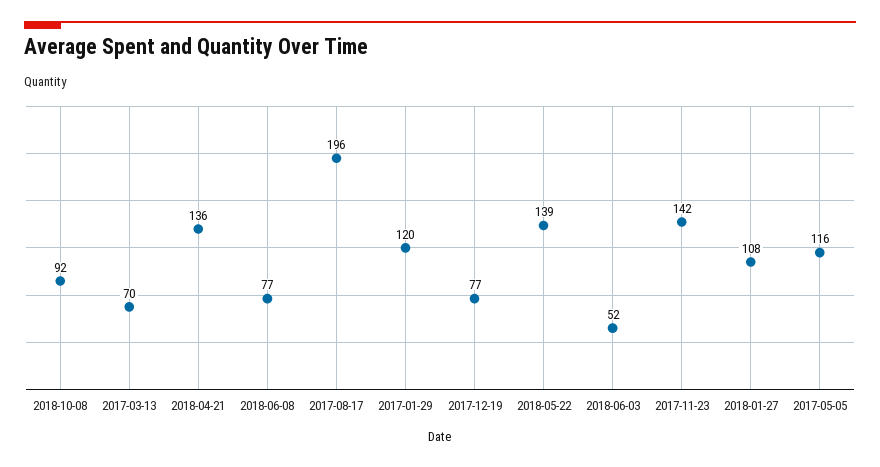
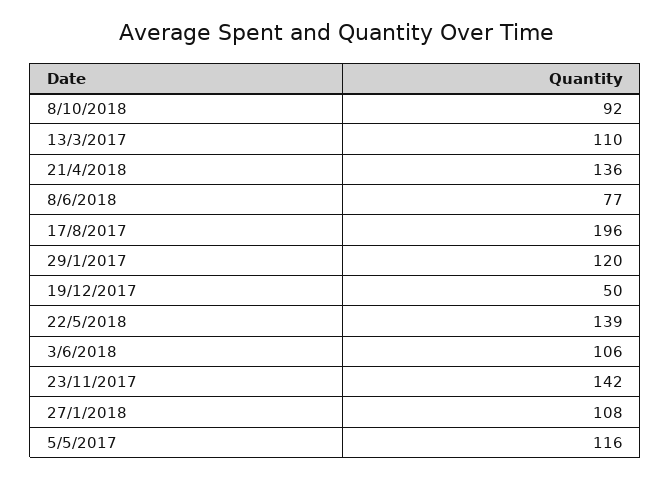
  {
    "2018-10-08": 92,
-   "2017-03-13": 70,
+   "2017-03-13": 110,
    "2018-04-21": 136,
    "2018-06-08": 77,
    "2017-08-17": 196,
    "2017-01-29": 120,
-   "2017-12-19": 77,
+   "2017-12-19": 50,
    "2018-05-22": 139,
-   "2018-06-03": 52,
+   "2018-06-03": 106,
    "2017-11-23": 142,
    "2018-01-27": 108,
    "2017-05-05": 116
  }

